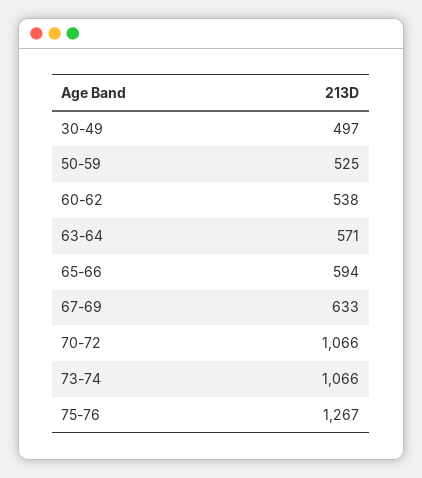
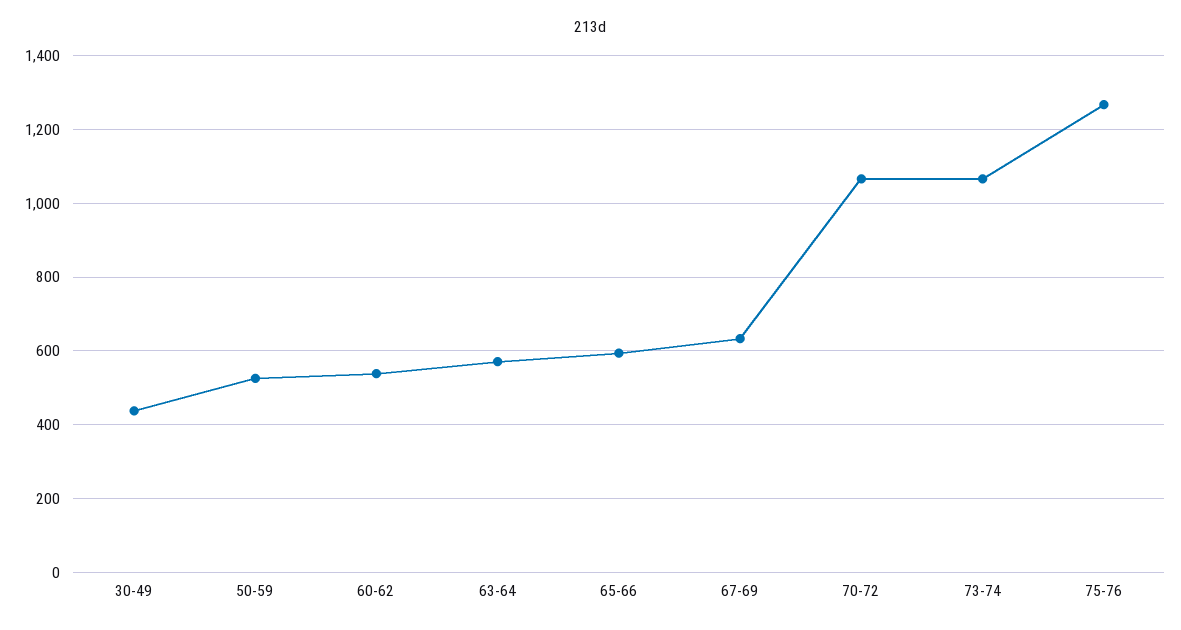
  {
-   "30-49": 497,
+   "30-49": 440,
    "50-59": 525,
    "60-62": 538,
    "63-64": 571,
    "65-66": 594,
    "67-69": 633,
    "70-72": 1066,
    "73-74": 1066,
    "75-76": 1267
  }

